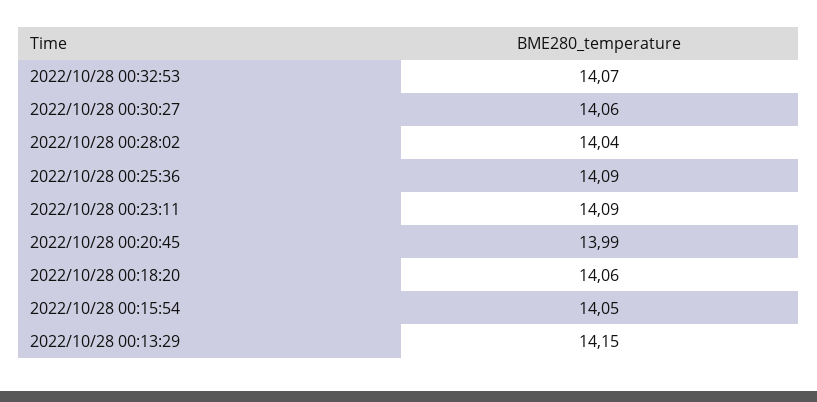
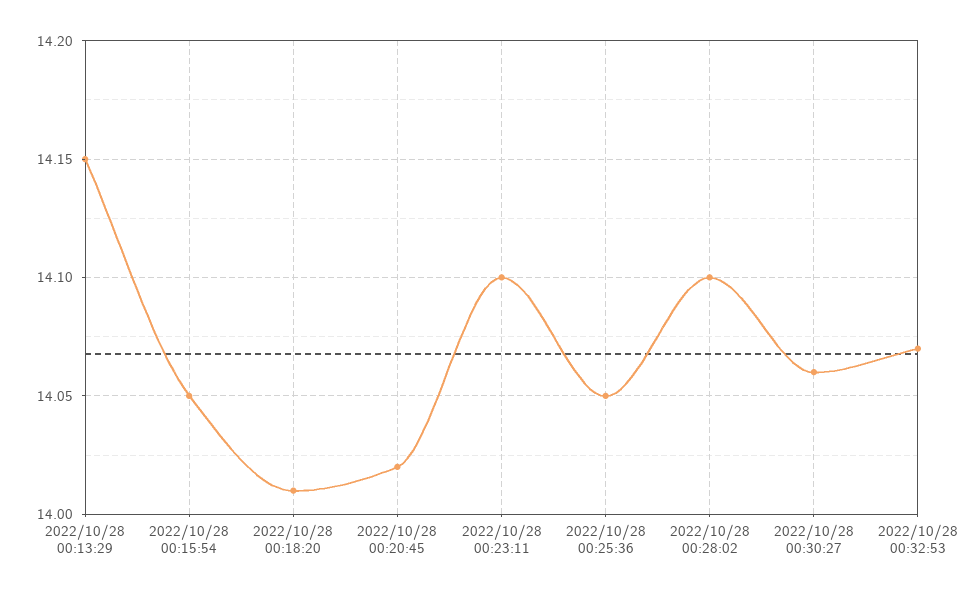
  {
    "2022/10/28 00:32:53": 14.07,
    "2022/10/28 00:30:27": 14.06,
-   "2022/10/28 00:28:02": 14.04,
+   "2022/10/28 00:28:02": 14.1,
-   "2022/10/28 00:25:36": 14.09,
+   "2022/10/28 00:25:36": 14.05,
-   "2022/10/28 00:23:11": 14.09,
+   "2022/10/28 00:23:11": 14.1,
-   "2022/10/28 00:20:45": 13.99,
+   "2022/10/28 00:20:45": 14.02,
-   "2022/10/28 00:18:20": 14.06,
+   "2022/10/28 00:18:20": 14.01,
    "2022/10/28 00:15:54": 14.05,
    "2022/10/28 00:13:29": 14.15
  }

